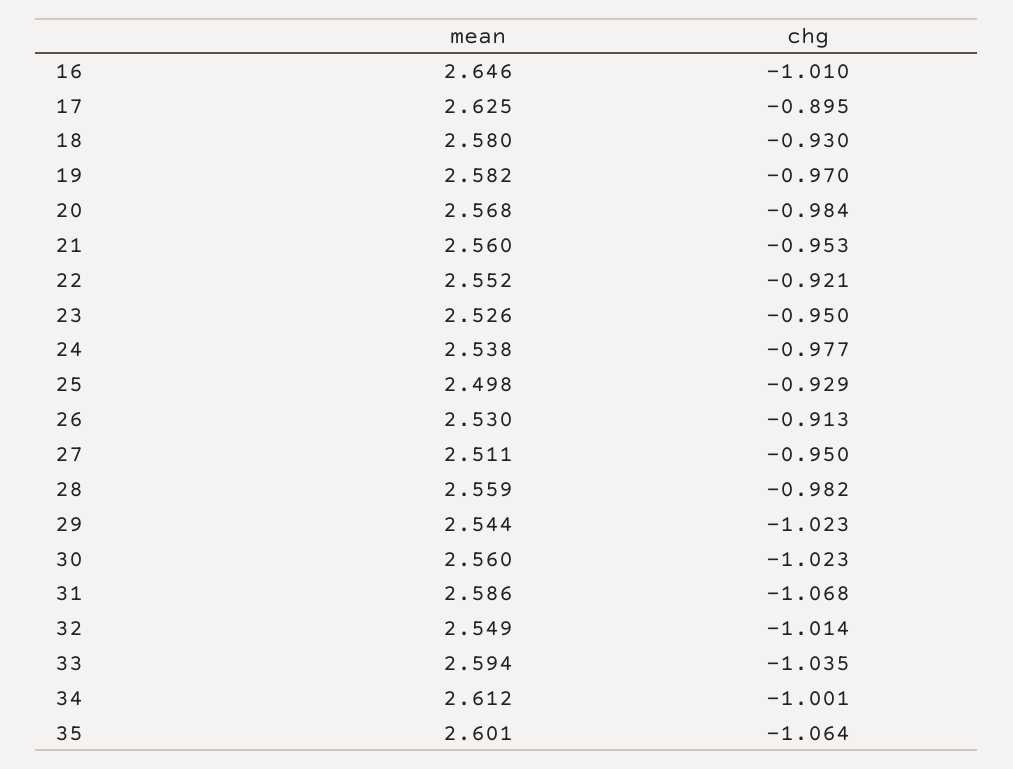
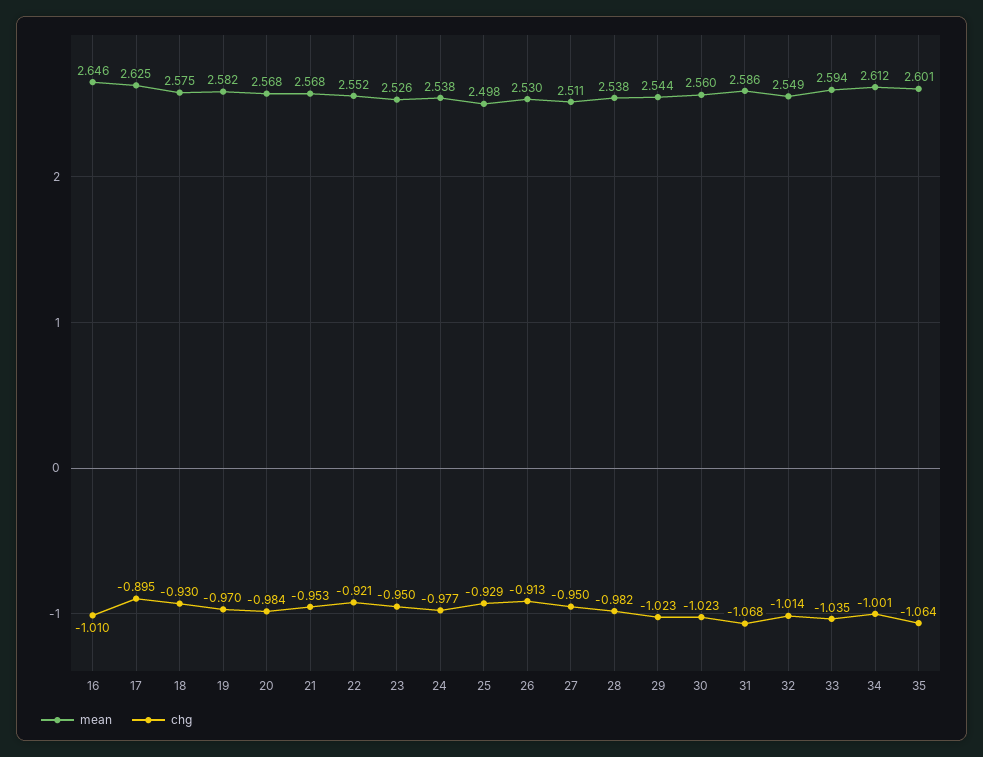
  {
    "mean": {
      "16": 2.646,
      "17": 2.625,
-     "18": 2.58,
+     "18": 2.575,
      "19": 2.582,
      "20": 2.568,
-     "21": 2.56,
+     "21": 2.568,
      "22": 2.552,
      "23": 2.526,
      "24": 2.538,
      "25": 2.498,
      "26": 2.53,
      "27": 2.511,
-     "28": 2.559,
+     "28": 2.538,
      "29": 2.544,
      "30": 2.56,
      "31": 2.586,
      "32": 2.549,
      "33": 2.594,
      "34": 2.612,
      "35": 2.601
    },
    "chg": {
      "16": -1.01,
      "17": -0.895,
      "18": -0.93,
      "19": -0.97,
      "20": -0.984,
      "21": -0.953,
      "22": -0.921,
      "23": -0.95,
      "24": -0.977,
      "25": -0.929,
      "26": -0.913,
      "27": -0.95,
      "28": -0.982,
      "29": -1.023,
      "30": -1.023,
      "31": -1.068,
      "32": -1.014,
      "33": -1.035,
      "34": -1.001,
      "35": -1.064
    }
  }

